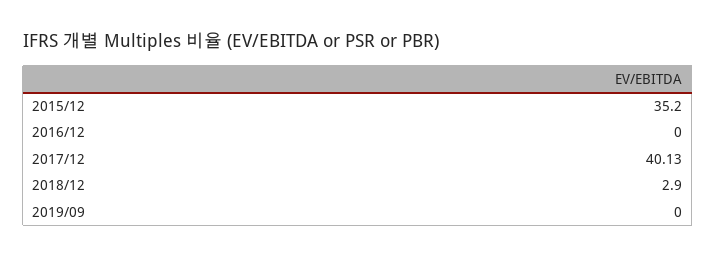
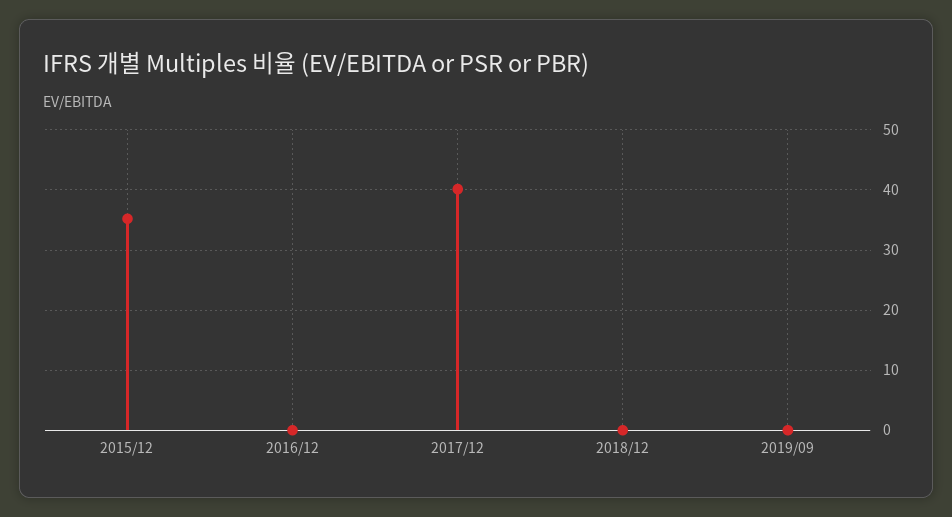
  {
    "2015/12": 35.2,
    "2016/12": 0,
    "2017/12": 40.13,
-   "2018/12": 2.9,
+   "2018/12": 0,
    "2019/09": 0
  }

